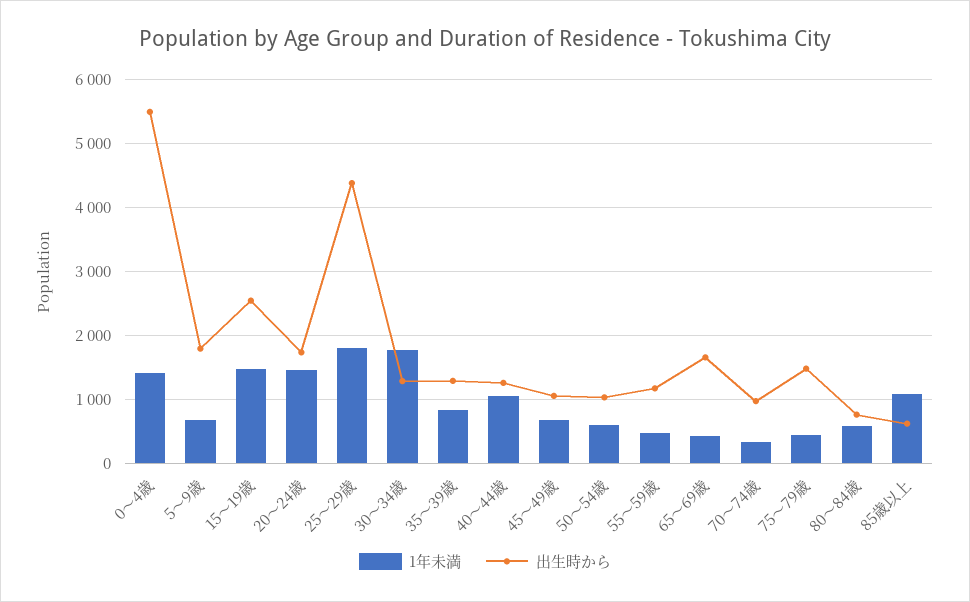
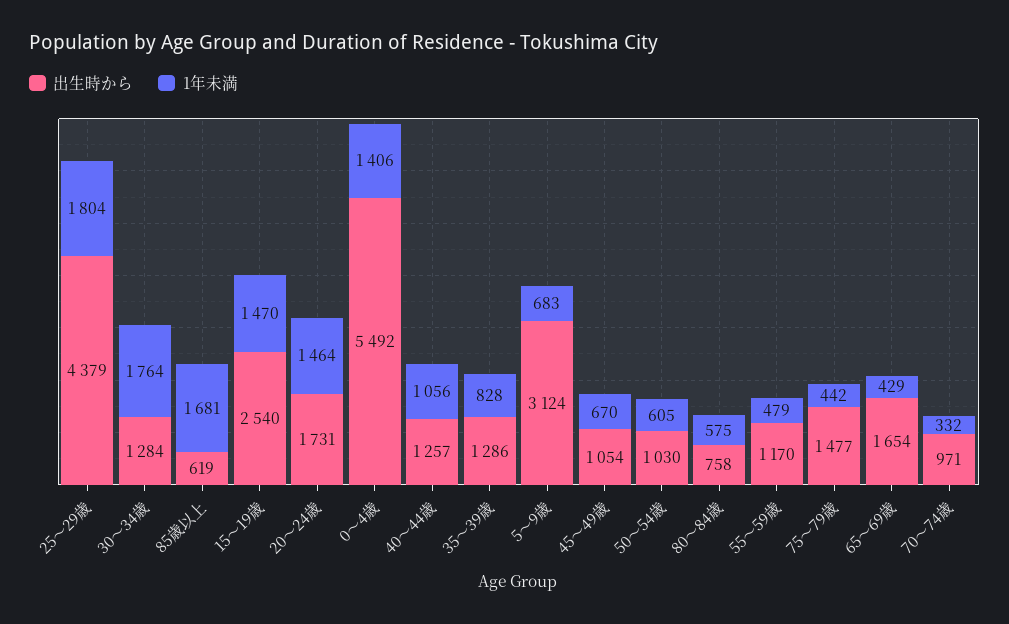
  {
    "1年未満": {
      "0～4歳": 1406,
      "5～9歳": 683,
      "15～19歳": 1470,
      "20～24歳": 1464,
      "25～29歳": 1804,
      "30～34歳": 1764,
      "35～39歳": 828,
      "40～44歳": 1056,
      "45～49歳": 670,
      "50～54歳": 605,
      "55～59歳": 479,
      "65～69歳": 429,
      "70～74歳": 332,
      "75～79歳": 442,
      "80～84歳": 575,
-     "85歳以上": 1100
+     "85歳以上": 1681
    },
    "出生時から": {
      "0～4歳": 5492,
-     "5～9歳": 1800,
+     "5～9歳": 3124,
      "15～19歳": 2540,
      "20～24歳": 1731,
      "25～29歳": 4379,
      "30～34歳": 1284,
      "35～39歳": 1286,
      "40～44歳": 1257,
      "45～49歳": 1054,
      "50～54歳": 1030,
      "55～59歳": 1170,
      "65～69歳": 1654,
      "70～74歳": 971,
      "75～79歳": 1477,
      "80～84歳": 758,
      "85歳以上": 619
    }
  }

